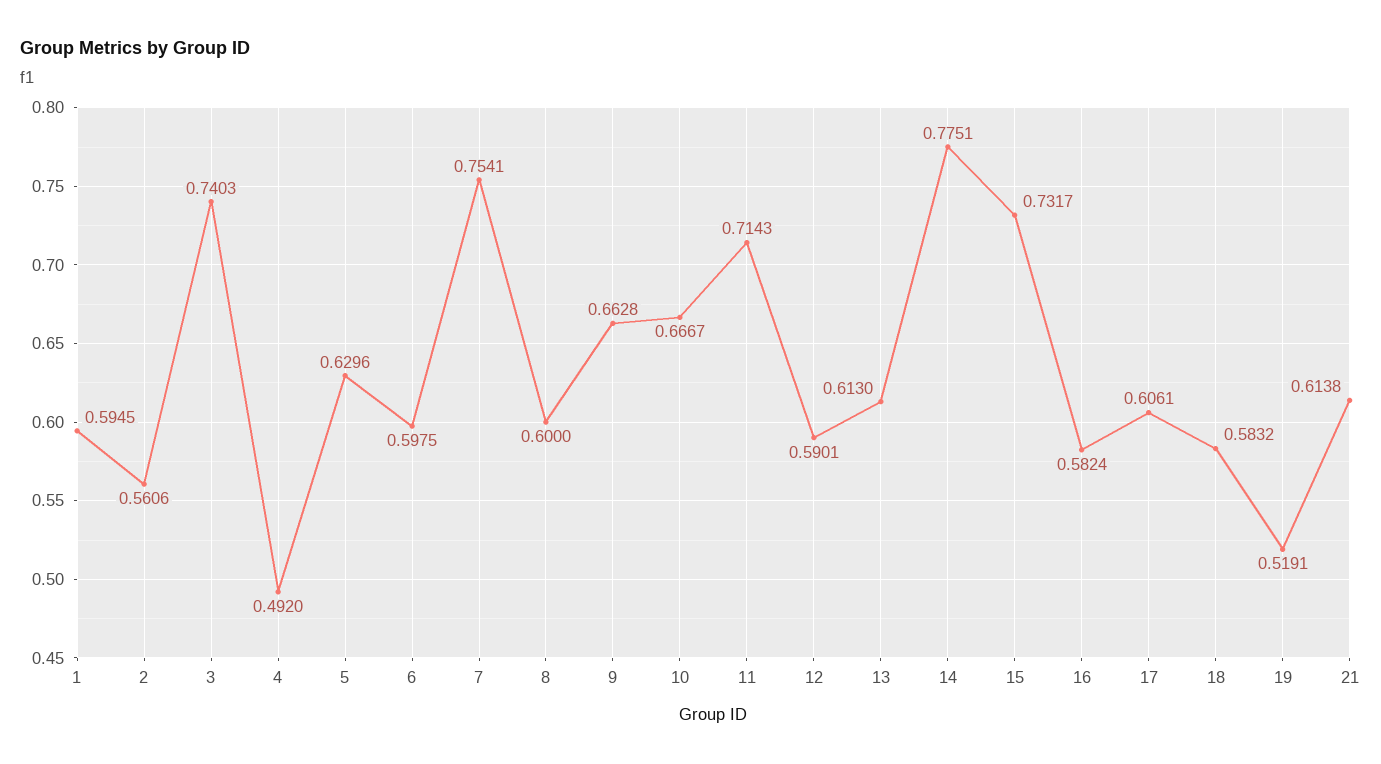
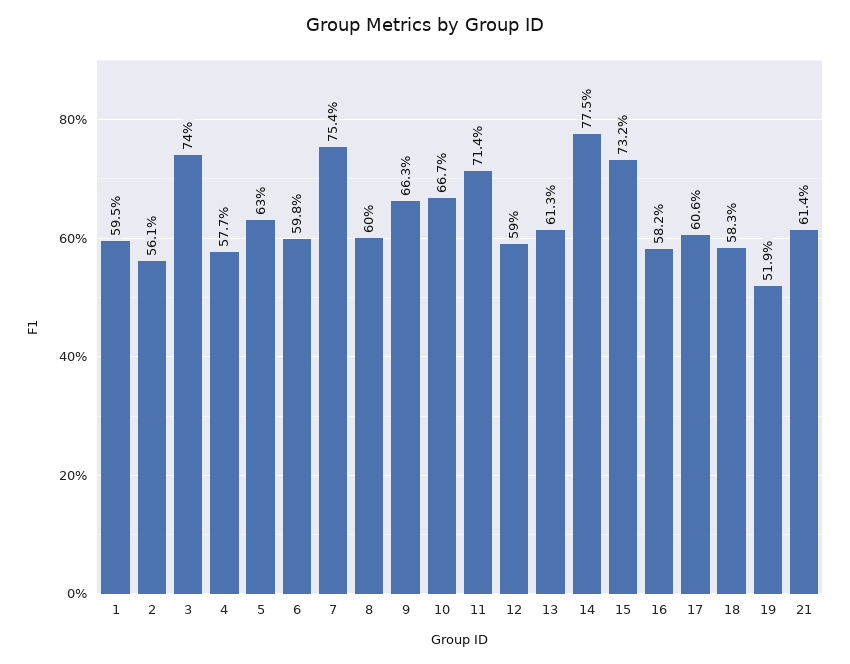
  {
    "1": 0.5945,
    "2": 0.5606,
    "3": 0.7403,
-   "4": 0.492,
+   "4": 0.577,
    "5": 0.6296,
    "6": 0.5975,
    "7": 0.7541,
    "8": 0.6,
    "9": 0.6628,
    "10": 0.6667,
    "11": 0.7143,
    "12": 0.5901,
    "13": 0.613,
    "14": 0.7751,
    "15": 0.7317,
    "16": 0.5824,
    "17": 0.6061,
    "18": 0.5832,
    "19": 0.5191,
    "21": 0.6138
  }

